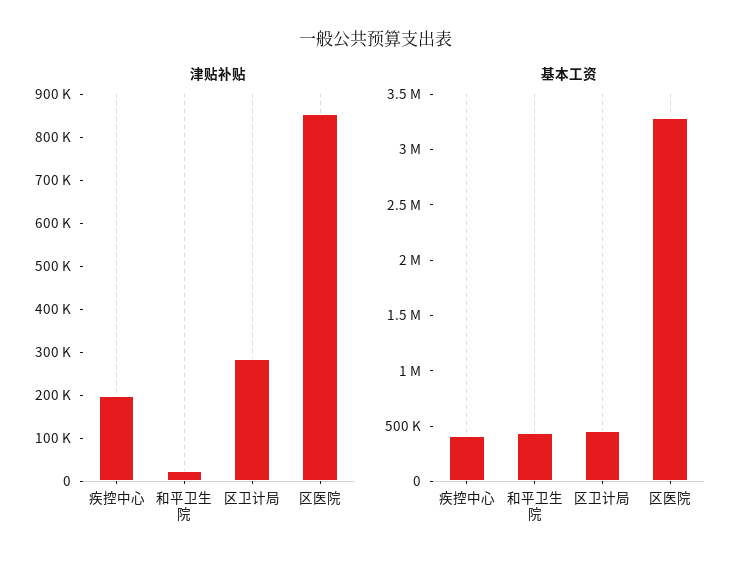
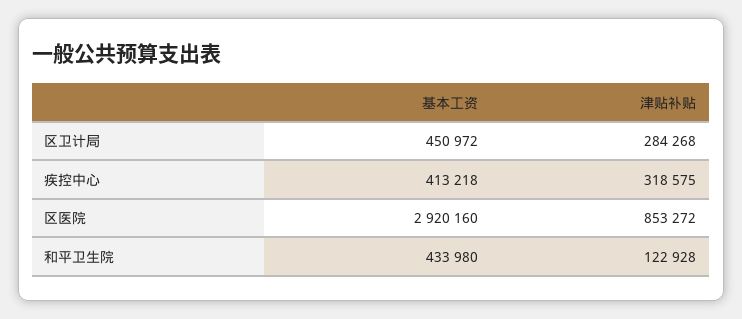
  {
    "津贴补贴": {
-     "疾控中心": 200000,
+     "疾控中心": 318575,
-     "和平卫生院": 20000,
+     "和平卫生院": 122928,
      "区卫计局": 284268,
      "区医院": 853272
    },
    "基本工资": {
      "疾控中心": 413218,
      "和平卫生院": 433980,
      "区卫计局": 450972,
-     "区医院": 3300000
+     "区医院": 2920160
    }
  }

